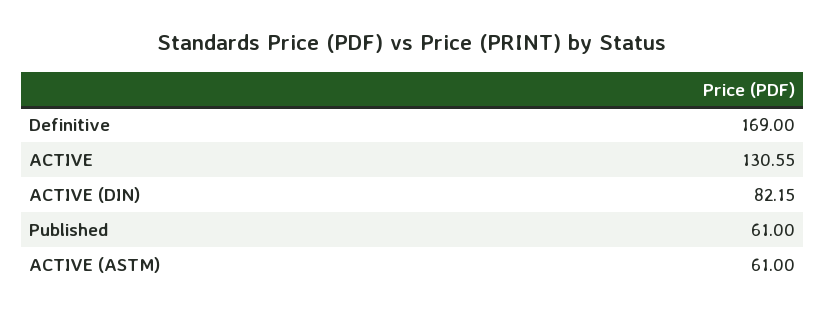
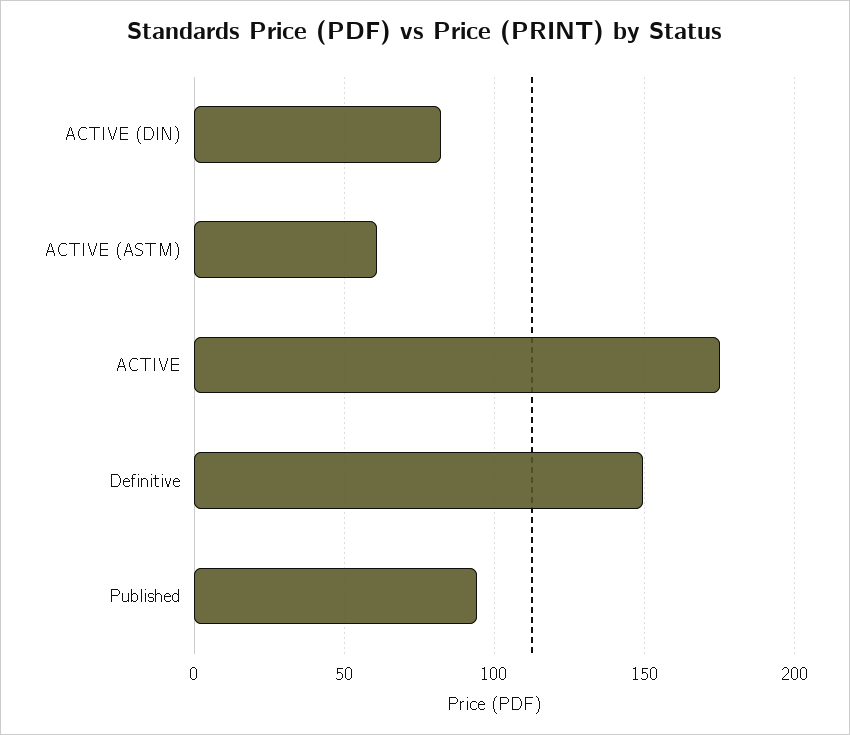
  {
-   "Definitive": 169,
+   "Definitive": 150,
-   "ACTIVE": 130.55,
+   "ACTIVE": 175,
    "ACTIVE (DIN)": 82.15,
-   "Published": 61,
+   "Published": 95,
    "ACTIVE (ASTM)": 61
  }

